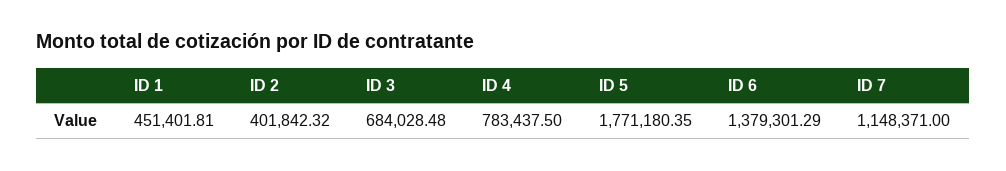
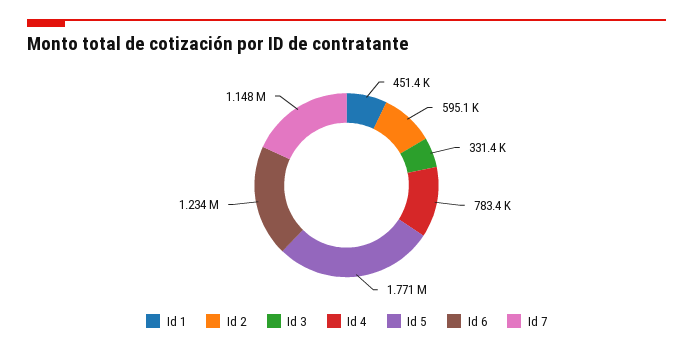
  {
    "ID 1": 451401.81,
-   "ID 2": 401842.32,
+   "ID 2": 595100,
-   "ID 3": 684028.48,
+   "ID 3": 331400,
    "ID 4": 783437.5,
    "ID 5": 1771180.35,
-   "ID 6": 1379301.29,
+   "ID 6": 1234000,
    "ID 7": 1148371
  }

